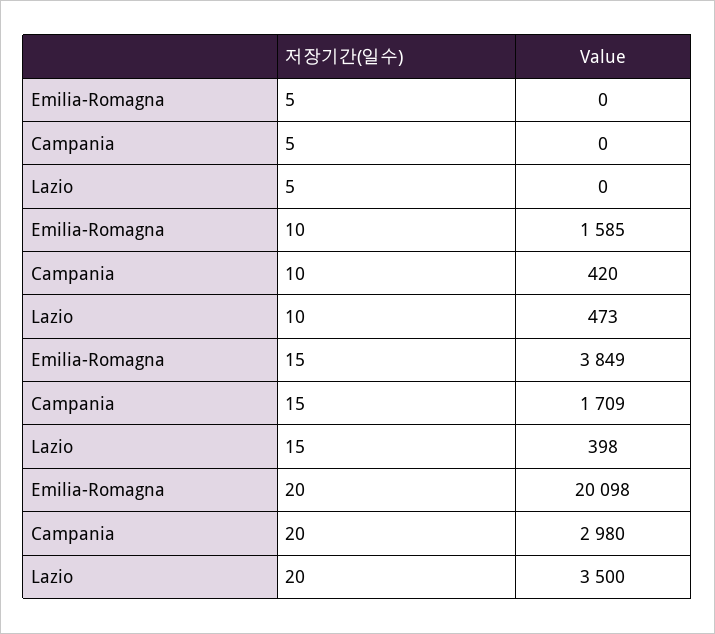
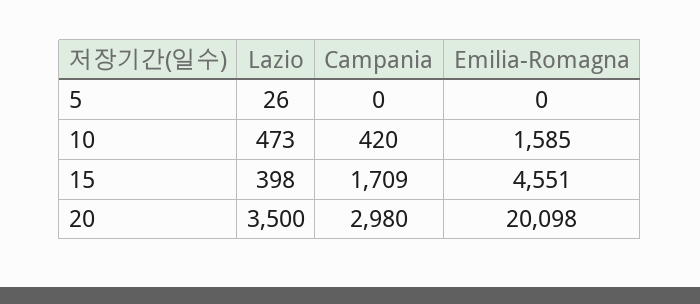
  {
    "Emilia-Romagna": {
      "5": 0,
      "10": 1585,
-     "15": 3849,
+     "15": 4551,
      "20": 20098
    },
    "Campania": {
      "5": 0,
      "10": 420,
      "15": 1709,
      "20": 2980
    },
    "Lazio": {
-     "5": 0,
+     "5": 26,
      "10": 473,
      "15": 398,
      "20": 3500
    }
  }

